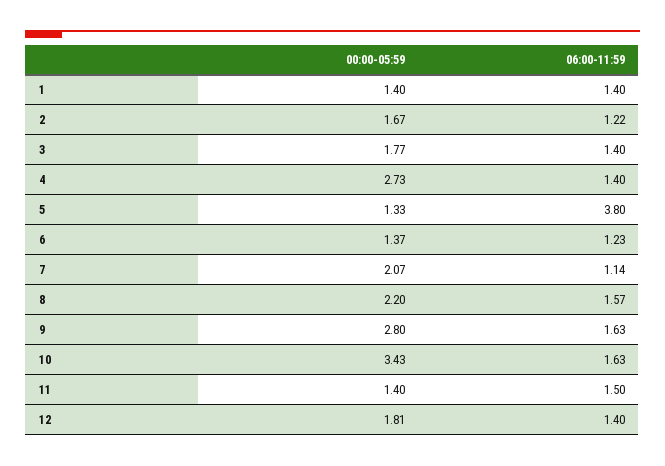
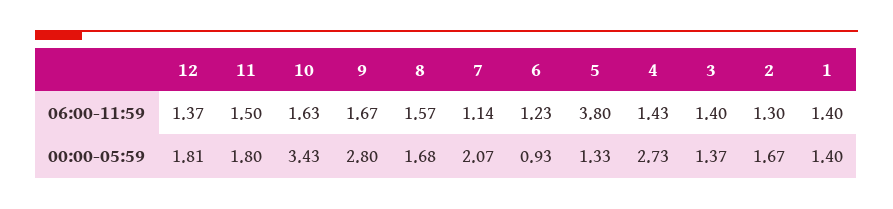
  {
    "00:00-05:59": {
      "1": 1.4,
      "2": 1.67,
-     "3": 1.77,
+     "3": 1.37,
      "4": 2.73,
      "5": 1.33,
-     "6": 1.37,
+     "6": 0.93,
      "7": 2.07,
-     "8": 2.2,
+     "8": 1.68,
      "9": 2.8,
      "10": 3.43,
-     "11": 1.4,
+     "11": 1.8,
      "12": 1.81
    },
    "06:00-11:59": {
      "1": 1.4,
-     "2": 1.22,
+     "2": 1.3,
      "3": 1.4,
-     "4": 1.4,
+     "4": 1.43,
      "5": 3.8,
      "6": 1.23,
      "7": 1.14,
      "8": 1.57,
-     "9": 1.63,
+     "9": 1.67,
      "10": 1.63,
      "11": 1.5,
-     "12": 1.4
+     "12": 1.37
    }
  }

